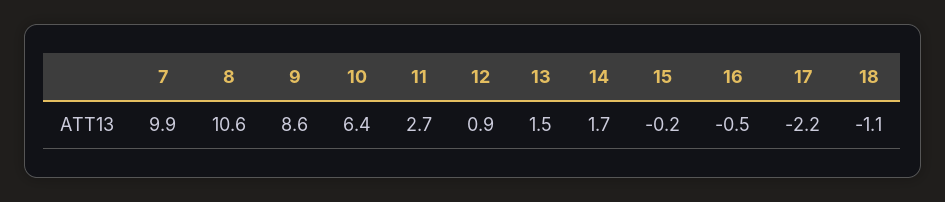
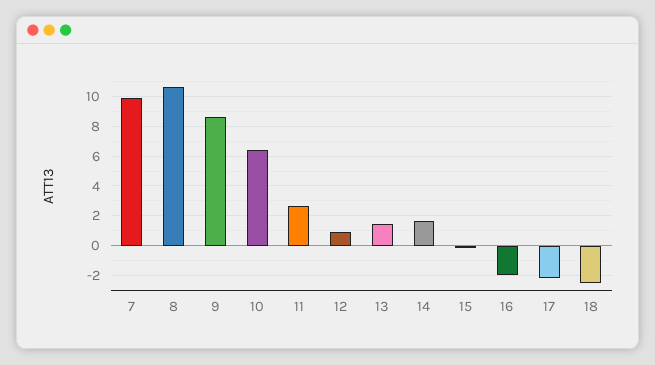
  {
    "7": 9.9,
    "8": 10.6,
    "9": 8.6,
    "10": 6.4,
    "11": 2.7,
    "12": 0.9,
    "13": 1.5,
    "14": 1.7,
    "15": -0.2,
-   "16": -0.5,
+   "16": -2,
    "17": -2.2,
-   "18": -1.1
+   "18": -2.5
  }

